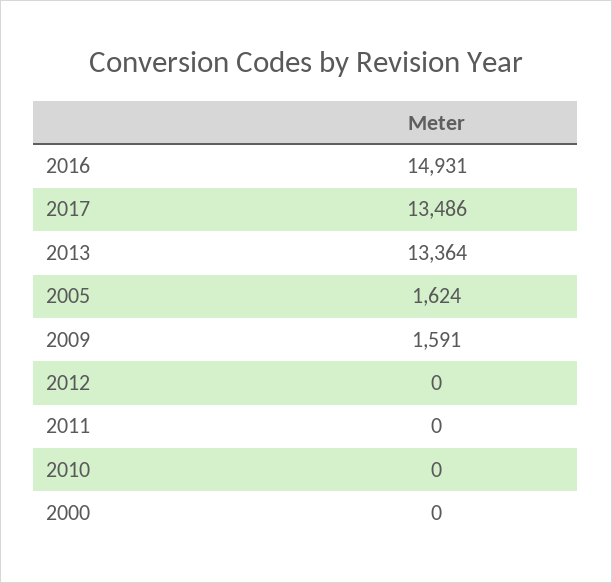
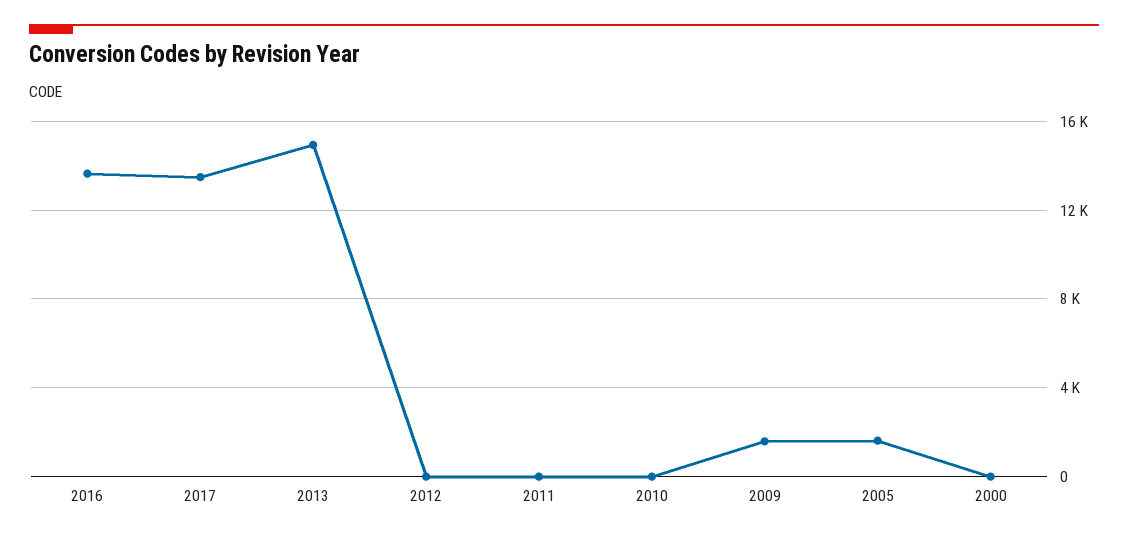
  {
-   "2016": 14931,
+   "2016": 13500,
    "2017": 13486,
-   "2013": 13364,
+   "2013": 15000,
    "2005": 1624,
    "2009": 1591,
    "2012": 0,
    "2011": 0,
    "2010": 0,
    "2000": 0
  }

